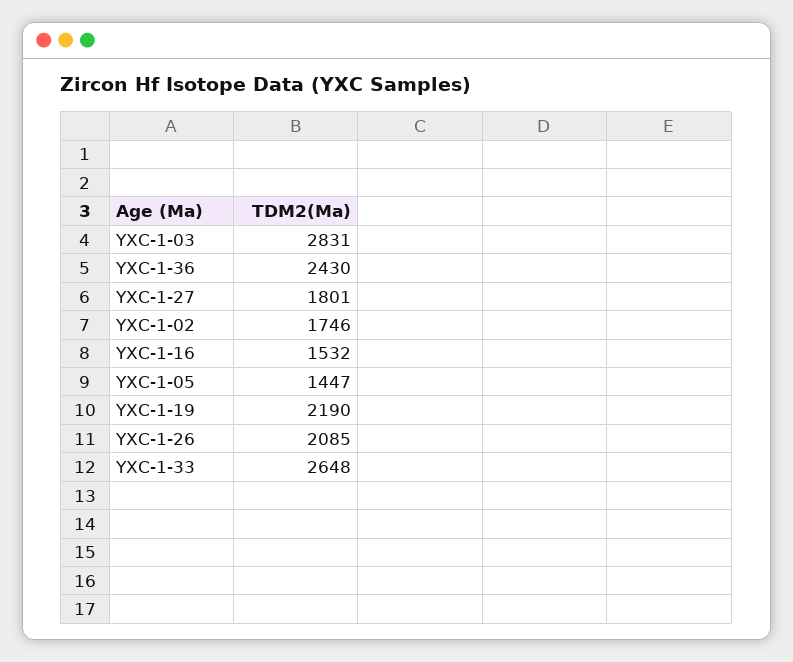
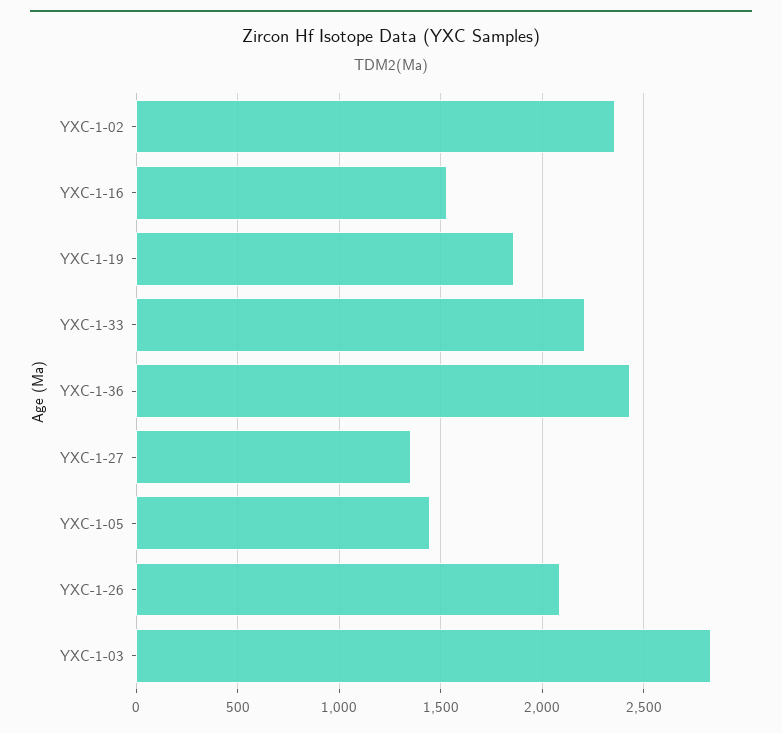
  {
    "YXC-1-03": 2831,
    "YXC-1-36": 2430,
-   "YXC-1-27": 1801,
+   "YXC-1-27": 1350,
-   "YXC-1-02": 1746,
+   "YXC-1-02": 2350,
    "YXC-1-16": 1532,
    "YXC-1-05": 1447,
-   "YXC-1-19": 2190,
+   "YXC-1-19": 1850,
    "YXC-1-26": 2085,
-   "YXC-1-33": 2648
+   "YXC-1-33": 2200
  }

